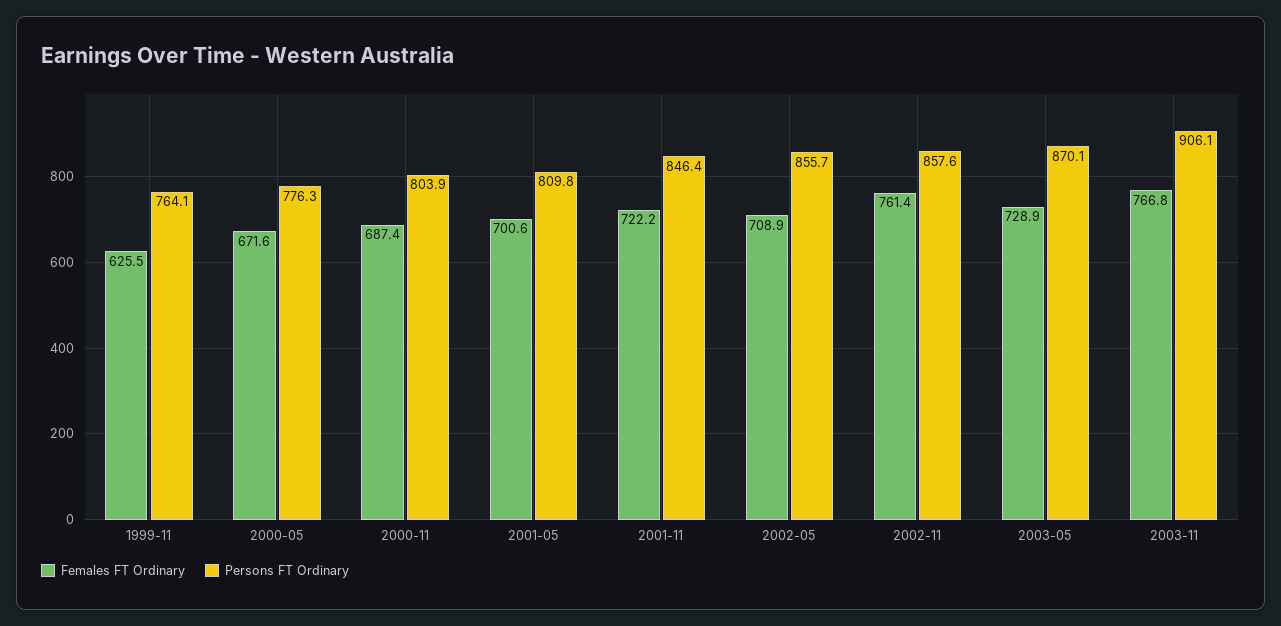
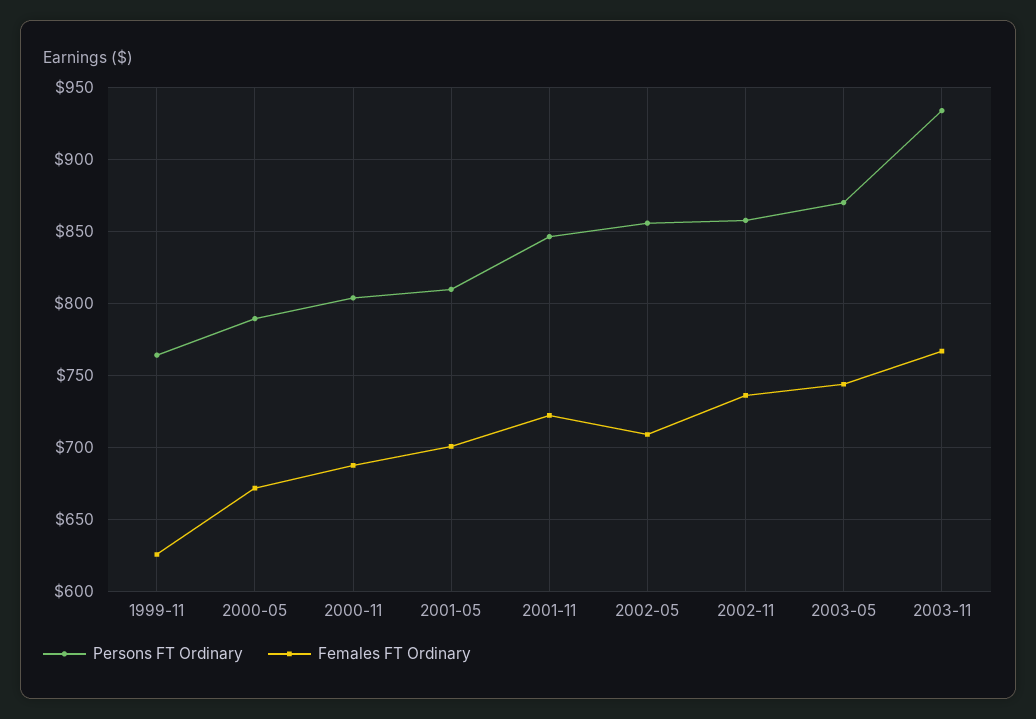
  {
    "Females FT Ordinary": {
      "1999-11": 625.5,
      "2000-05": 671.6,
      "2000-11": 687.4,
      "2001-05": 700.6,
      "2001-11": 722.2,
      "2002-05": 708.9,
-     "2002-11": 761.4,
+     "2002-11": 735,
-     "2003-05": 728.9,
+     "2003-05": 745,
      "2003-11": 766.8
    },
    "Persons FT Ordinary": {
      "1999-11": 764.1,
-     "2000-05": 776.3,
+     "2000-05": 790,
      "2000-11": 803.9,
      "2001-05": 809.8,
      "2001-11": 846.4,
      "2002-05": 855.7,
      "2002-11": 857.6,
      "2003-05": 870.1,
-     "2003-11": 906.1
+     "2003-11": 935
    }
  }

